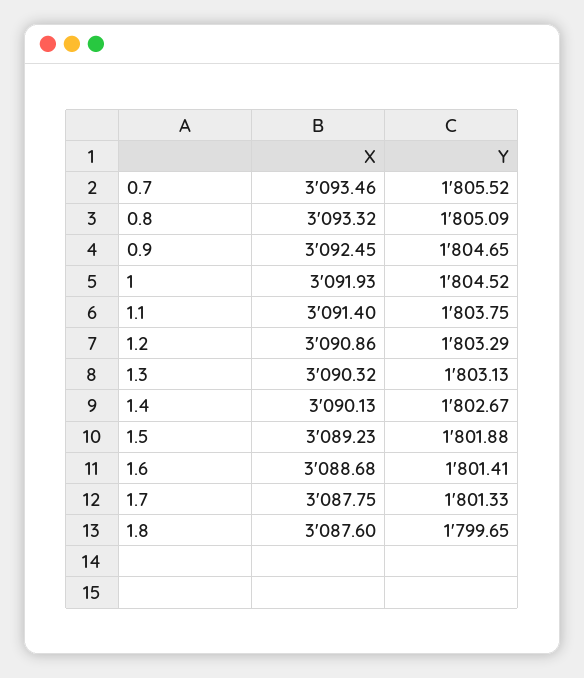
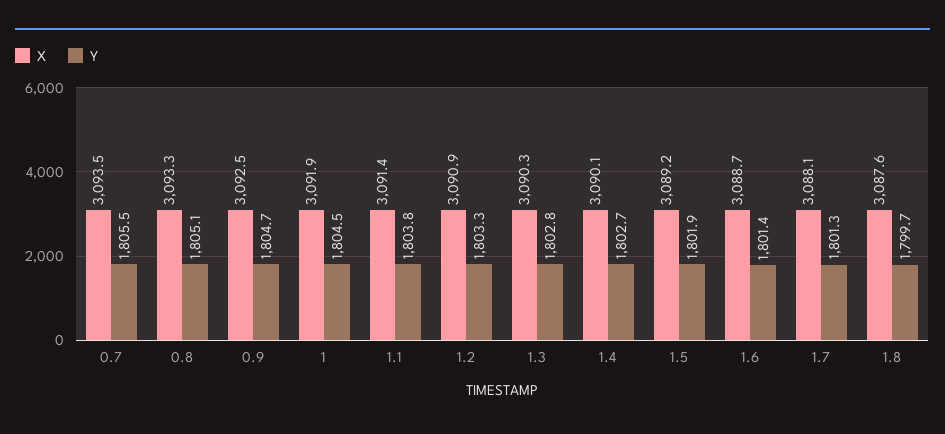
  {
    "X": {
      "0.7": 3093.46,
      "0.8": 3093.32,
      "0.9": 3092.45,
      "1": 3091.93,
      "1.1": 3091.4,
      "1.2": 3090.86,
      "1.3": 3090.32,
      "1.4": 3090.13,
      "1.5": 3089.23,
      "1.6": 3088.68,
-     "1.7": 3087.75,
+     "1.7": 3088.1,
      "1.8": 3087.6
    },
    "Y": {
      "0.7": 1805.52,
      "0.8": 1805.09,
      "0.9": 1804.65,
      "1": 1804.52,
      "1.1": 1803.75,
      "1.2": 1803.29,
-     "1.3": 1803.13,
+     "1.3": 1802.8,
      "1.4": 1802.67,
      "1.5": 1801.88,
      "1.6": 1801.41,
      "1.7": 1801.33,
      "1.8": 1799.65
    }
  }

